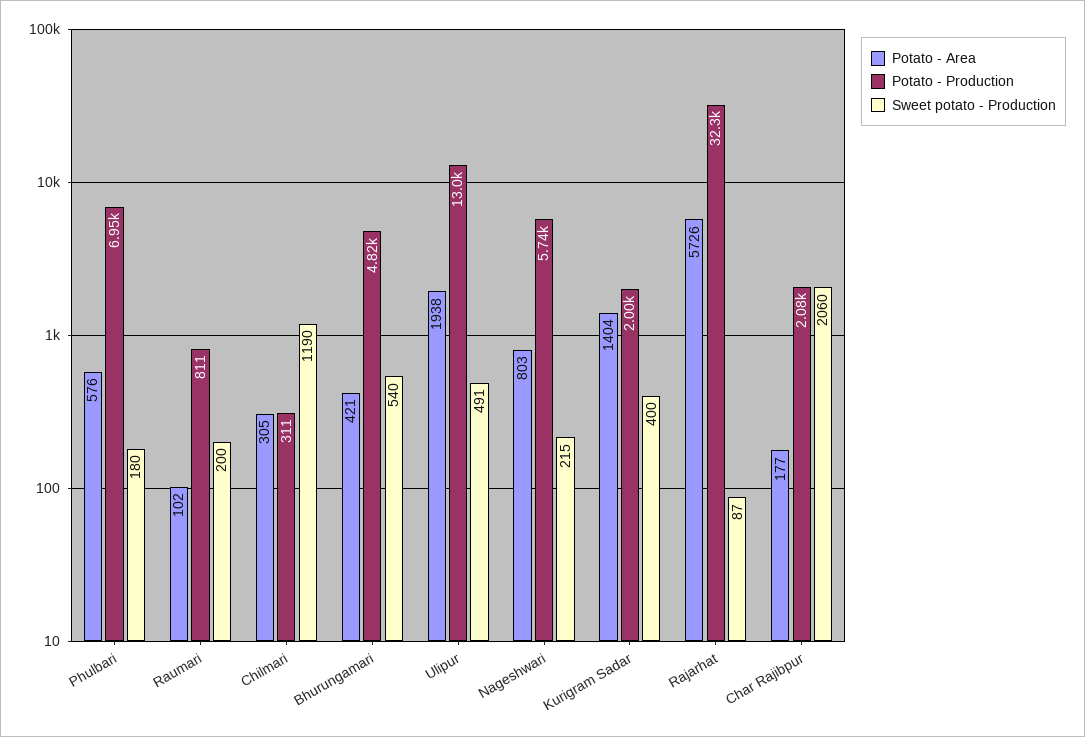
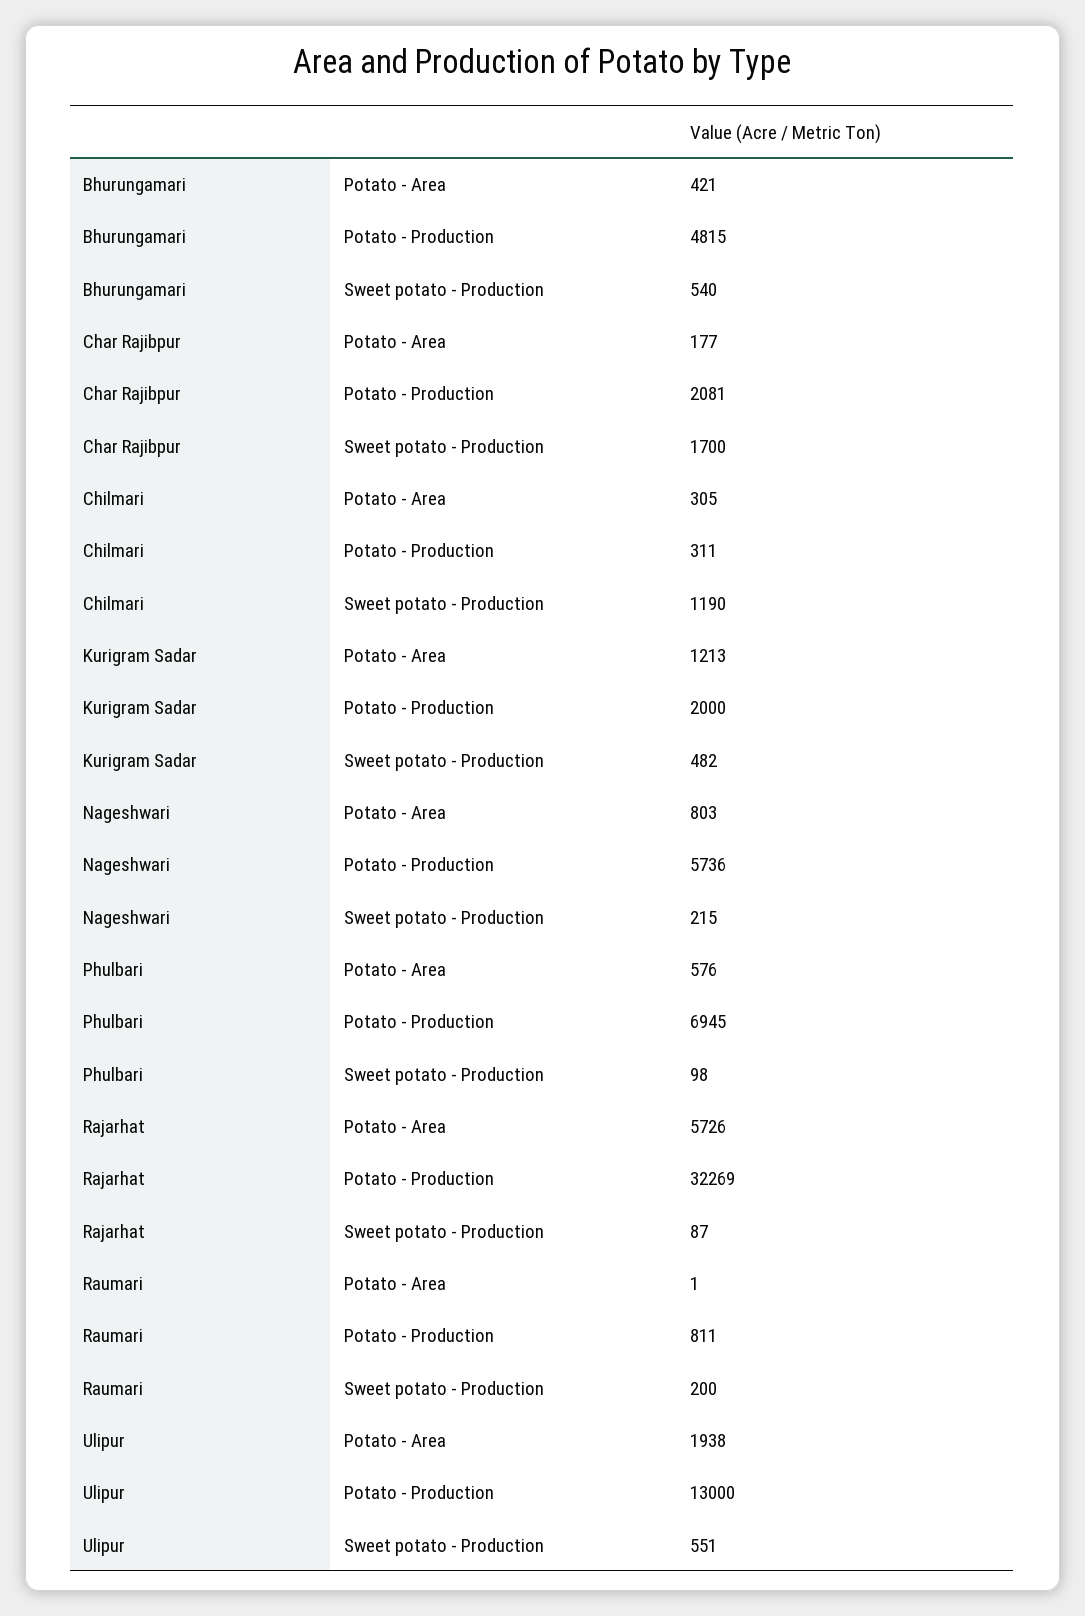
  {
    "Potato - Area": {
      "Phulbari": 576,
-     "Raumari": 102,
+     "Raumari": 1,
      "Chilmari": 305,
      "Bhurungamari": 421,
      "Ulipur": 1938,
      "Nageshwari": 803,
-     "Kurigram Sadar": 1404,
+     "Kurigram Sadar": 1213,
      "Rajarhat": 5726,
      "Char Rajibpur": 177
    },
    "Potato - Production": {
      "Phulbari": 6945,
      "Raumari": 811,
      "Chilmari": 311,
      "Bhurungamari": 4815,
      "Ulipur": 13000,
      "Nageshwari": 5736,
      "Kurigram Sadar": 2000,
      "Rajarhat": 32269,
      "Char Rajibpur": 2081
    },
    "Sweet potato - Production": {
-     "Phulbari": 180,
+     "Phulbari": 98,
      "Raumari": 200,
      "Chilmari": 1190,
      "Bhurungamari": 540,
-     "Ulipur": 491,
+     "Ulipur": 551,
      "Nageshwari": 215,
-     "Kurigram Sadar": 400,
+     "Kurigram Sadar": 482,
      "Rajarhat": 87,
-     "Char Rajibpur": 2060
+     "Char Rajibpur": 1700
    }
  }

